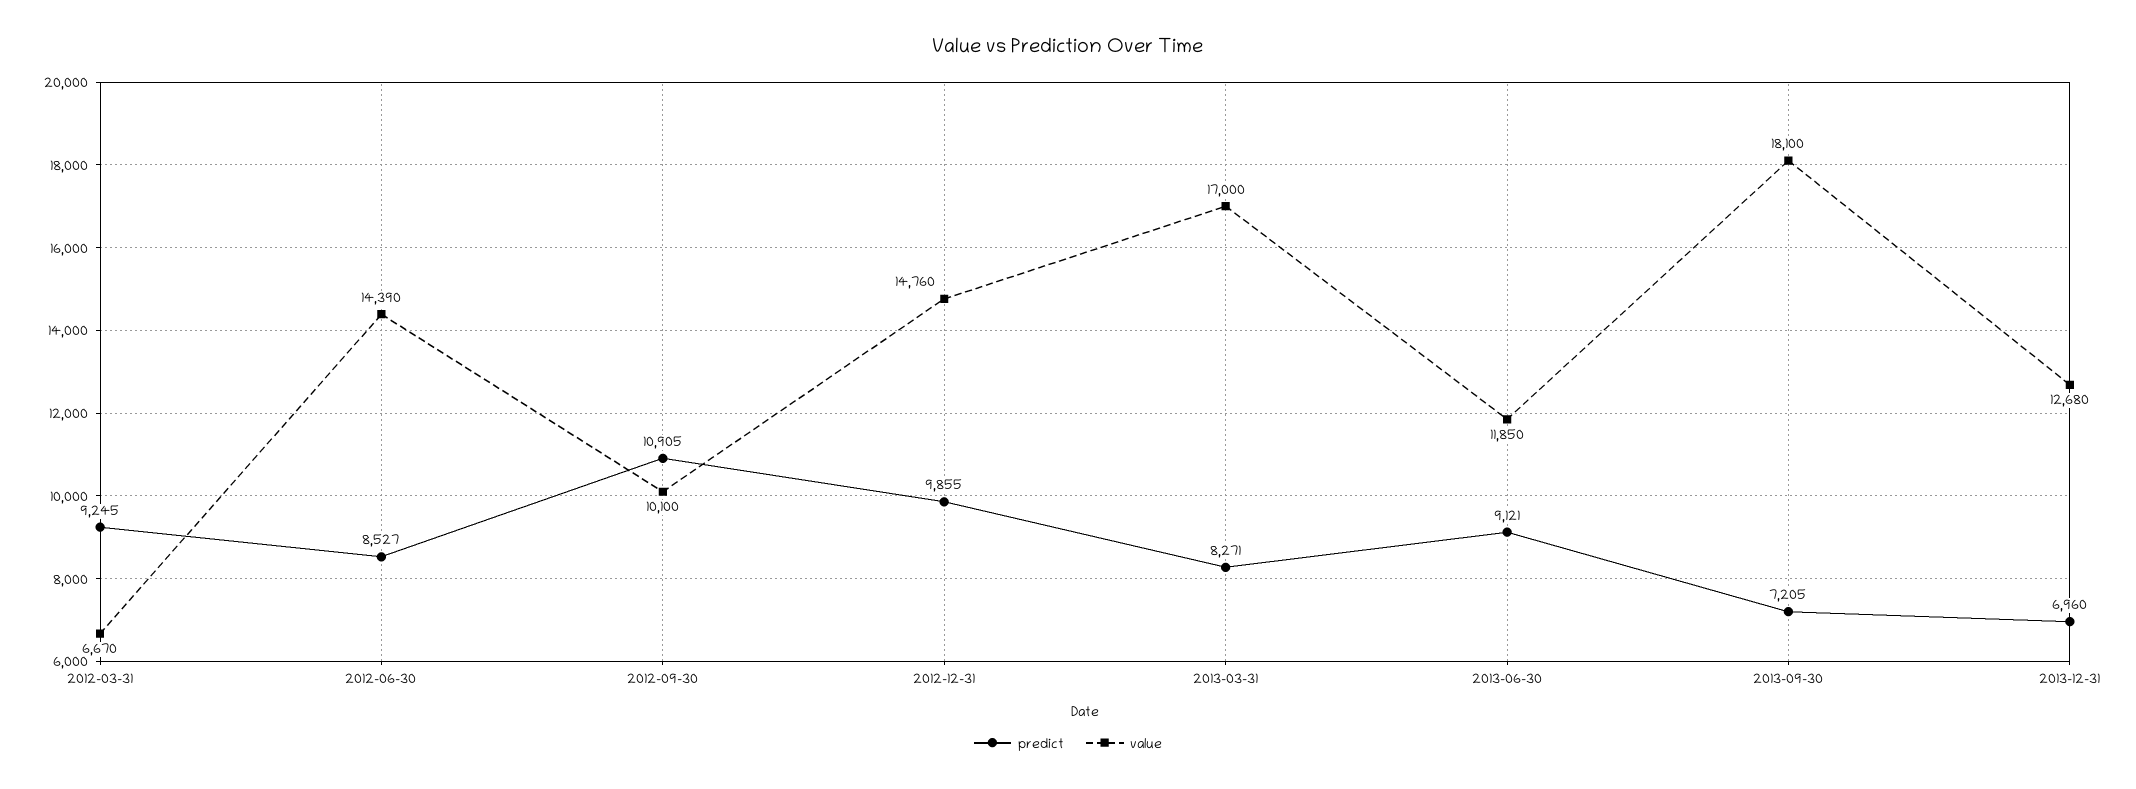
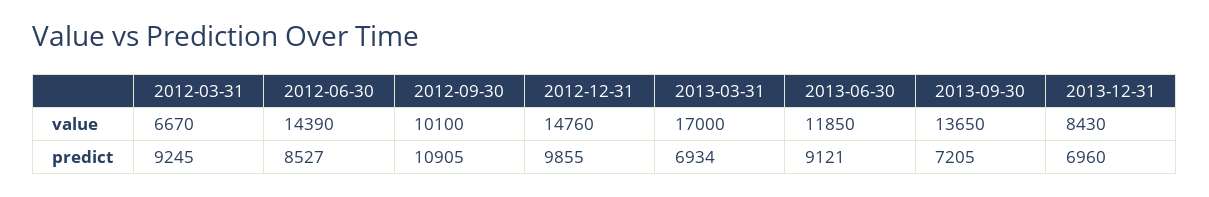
  {
    "predict": {
      "2012-03-31": 9245,
      "2012-06-30": 8527,
      "2012-09-30": 10905,
      "2012-12-31": 9855,
-     "2013-03-31": 8271,
+     "2013-03-31": 6934,
      "2013-06-30": 9121,
      "2013-09-30": 7205,
      "2013-12-31": 6960
    },
    "value": {
      "2012-03-31": 6670,
      "2012-06-30": 14390,
      "2012-09-30": 10100,
      "2012-12-31": 14760,
      "2013-03-31": 17000,
      "2013-06-30": 11850,
-     "2013-09-30": 18100,
+     "2013-09-30": 13650,
-     "2013-12-31": 12680
+     "2013-12-31": 8430
    }
  }

